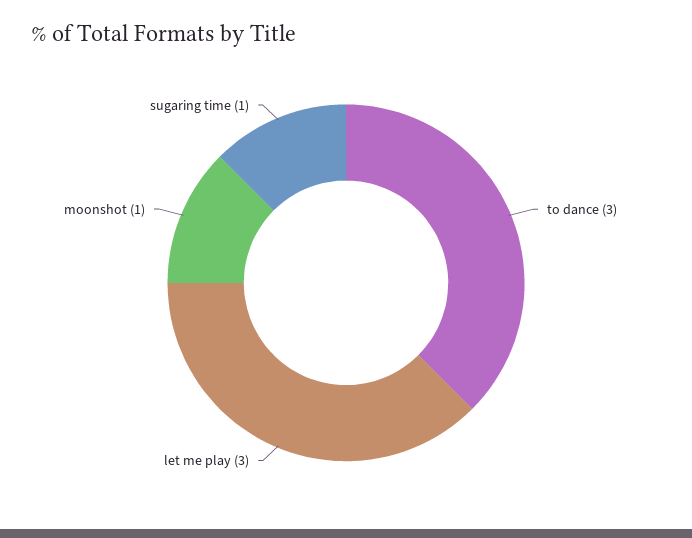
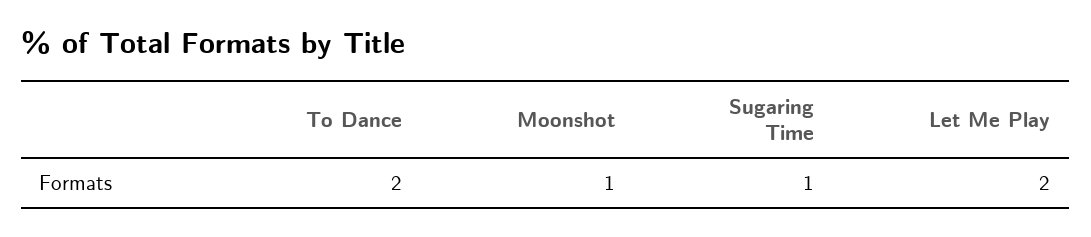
  {
-   "to dance": 3,
+   "to dance": 2,
-   "let me play": 3,
+   "let me play": 2,
    "moonshot": 1,
    "sugaring time": 1
  }

